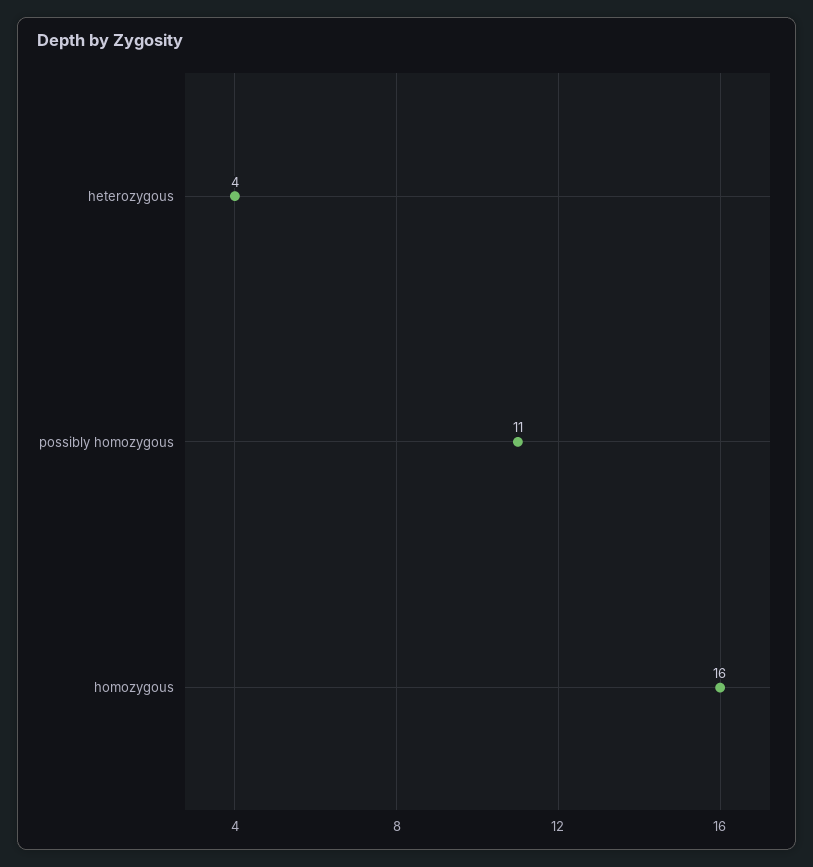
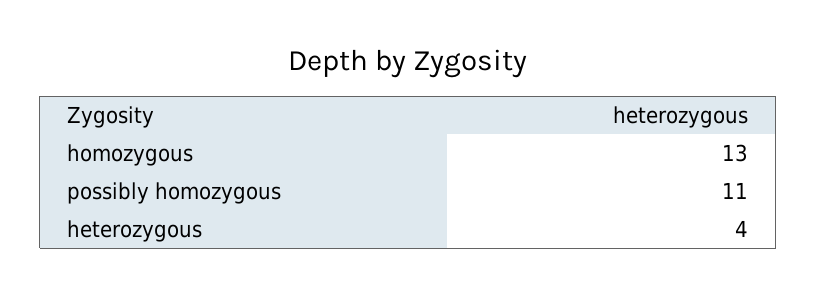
  {
    "heterozygous": 4,
    "possibly homozygous": 11,
-   "homozygous": 16
+   "homozygous": 13
  }

